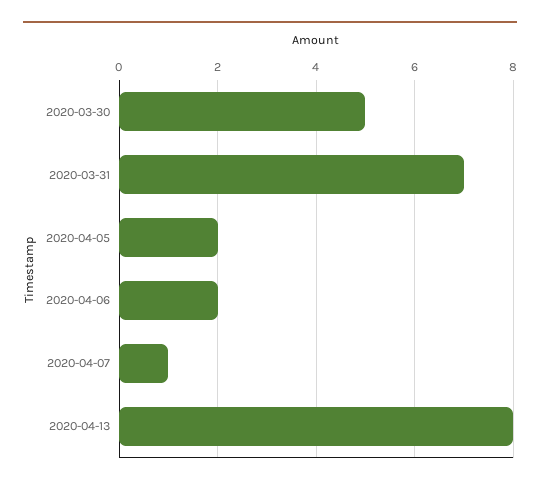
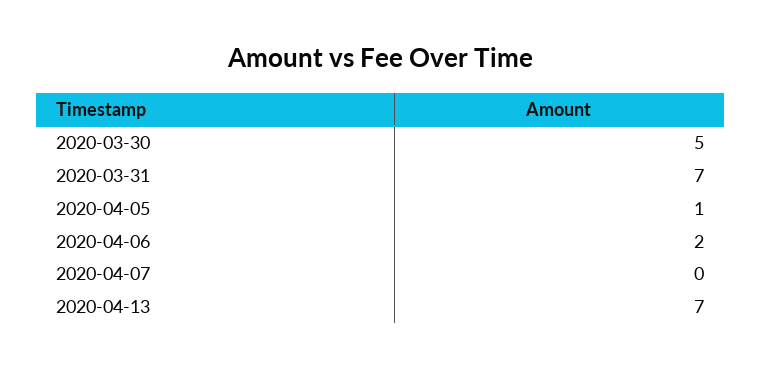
  {
    "2020-03-30": 5,
    "2020-03-31": 7,
-   "2020-04-05": 2,
+   "2020-04-05": 1,
    "2020-04-06": 2,
-   "2020-04-07": 1,
+   "2020-04-07": 0,
-   "2020-04-13": 8
+   "2020-04-13": 7
  }

